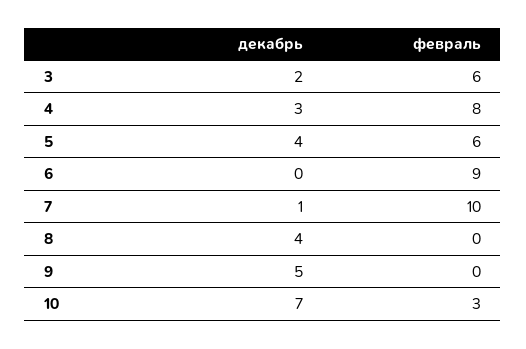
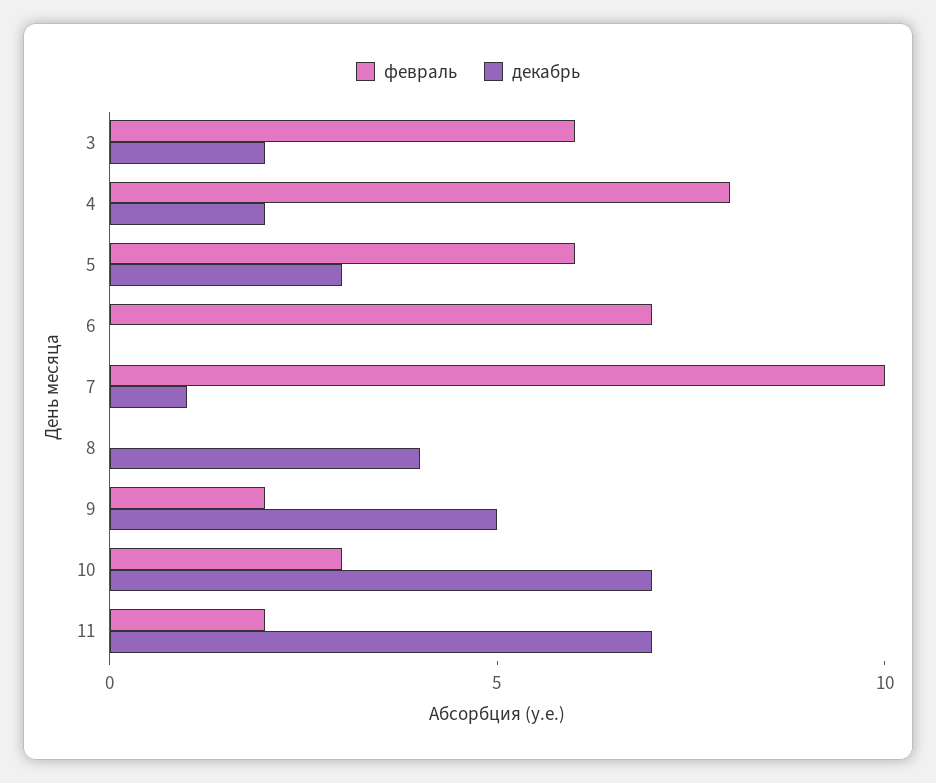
  {
    "декабрь": {
      "3": 2,
-     "4": 3,
+     "4": 2,
-     "5": 4,
+     "5": 3,
      "6": 0,
      "7": 1,
      "8": 4,
      "9": 5,
-     "10": 7
+     "10": 7,
+     "11": 7
    },
    "февраль": {
      "3": 6,
      "4": 8,
      "5": 6,
-     "6": 9,
+     "6": 7,
      "7": 10,
      "8": 0,
-     "9": 0,
+     "9": 2,
-     "10": 3
+     "10": 3,
+     "11": 2
    }
  }

